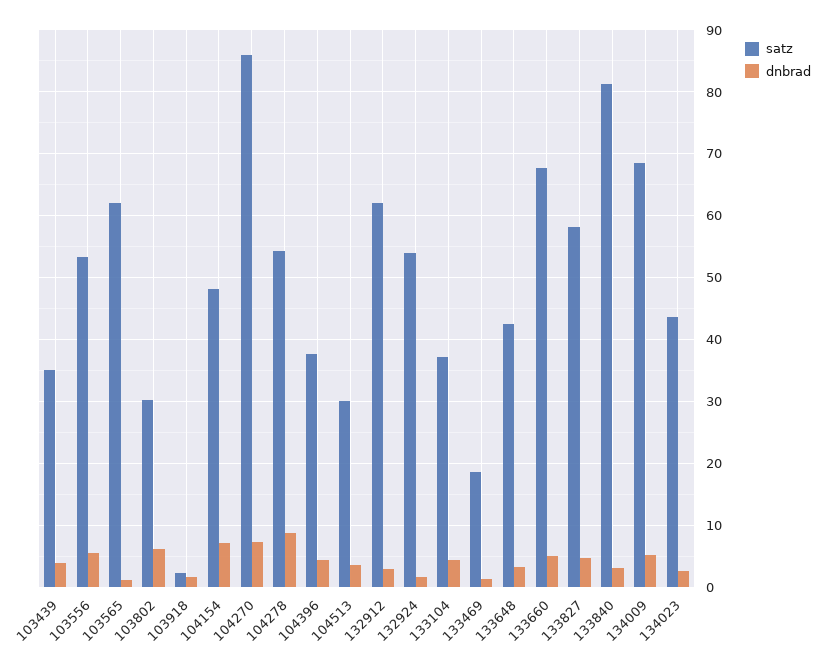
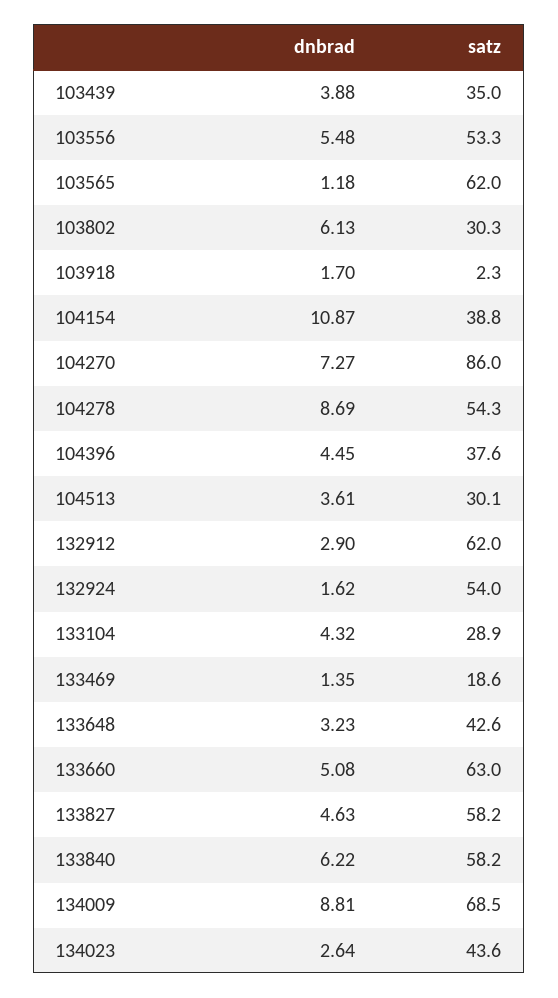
  {
    "satz": {
      "103439": 35,
      "103556": 53.3,
      "103565": 62,
      "103802": 30.3,
      "103918": 2.3,
-     "104154": 48,
+     "104154": 38.8,
      "104270": 86,
      "104278": 54.3,
      "104396": 37.6,
      "104513": 30.1,
      "132912": 62,
      "132924": 54,
-     "133104": 37,
+     "133104": 28.9,
      "133469": 18.6,
      "133648": 42.6,
-     "133660": 68,
+     "133660": 63,
      "133827": 58.2,
-     "133840": 81,
+     "133840": 58.2,
      "134009": 68.5,
      "134023": 43.6
    },
    "dnbrad": {
      "103439": 3.88,
      "103556": 5.48,
      "103565": 1.18,
      "103802": 6.13,
      "103918": 1.7,
-     "104154": 7,
+     "104154": 10.87,
      "104270": 7.27,
      "104278": 8.69,
      "104396": 4.45,
      "104513": 3.61,
      "132912": 2.9,
      "132924": 1.62,
      "133104": 4.32,
      "133469": 1.35,
      "133648": 3.23,
      "133660": 5.08,
      "133827": 4.63,
-     "133840": 3,
+     "133840": 6.22,
-     "134009": 5,
+     "134009": 8.81,
      "134023": 2.64
    }
  }

